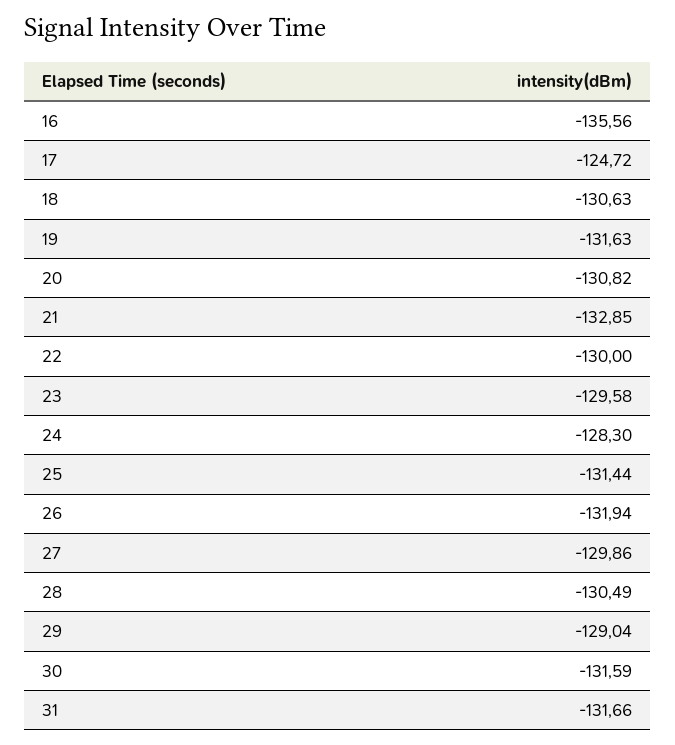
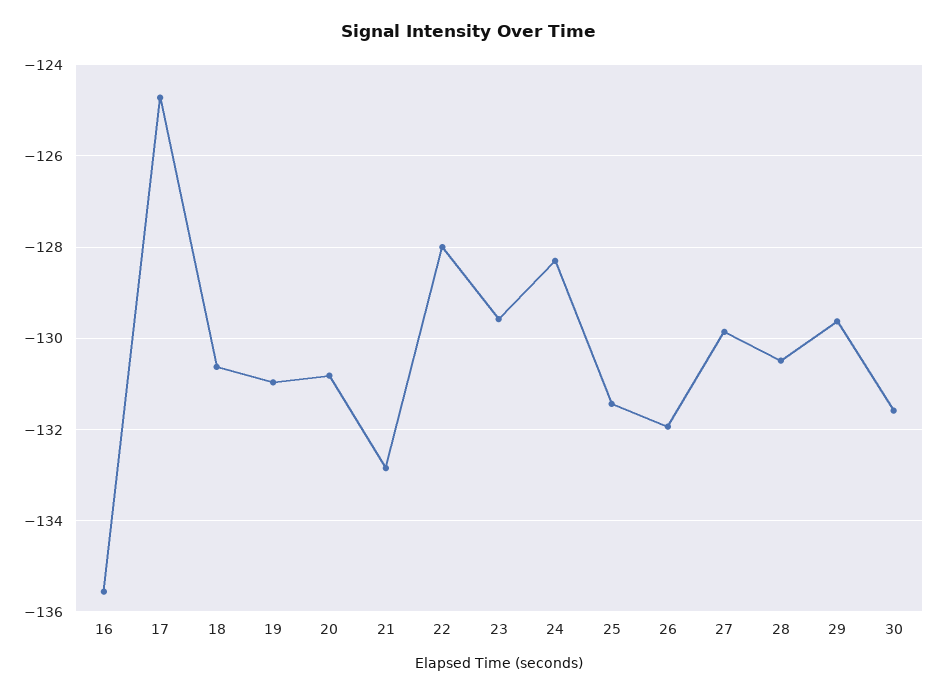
  {
    "16": -135.56,
    "17": -124.72,
    "18": -130.63,
-   "19": -131.63,
+   "19": -131,
    "20": -130.82,
    "21": -132.85,
-   "22": -130,
+   "22": -128,
    "23": -129.58,
    "24": -128.3,
    "25": -131.44,
    "26": -131.94,
    "27": -129.86,
    "28": -130.49,
-   "29": -129.04,
+   "29": -129.6,
-   "30": -131.59,
+   "30": -131.59
-   "31": -131.66
  }

